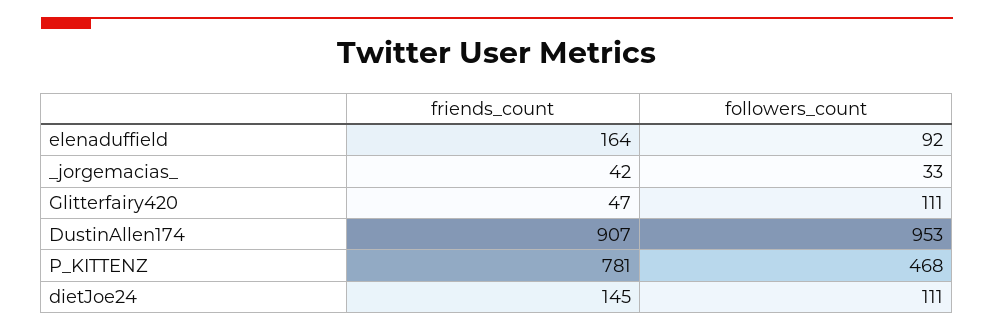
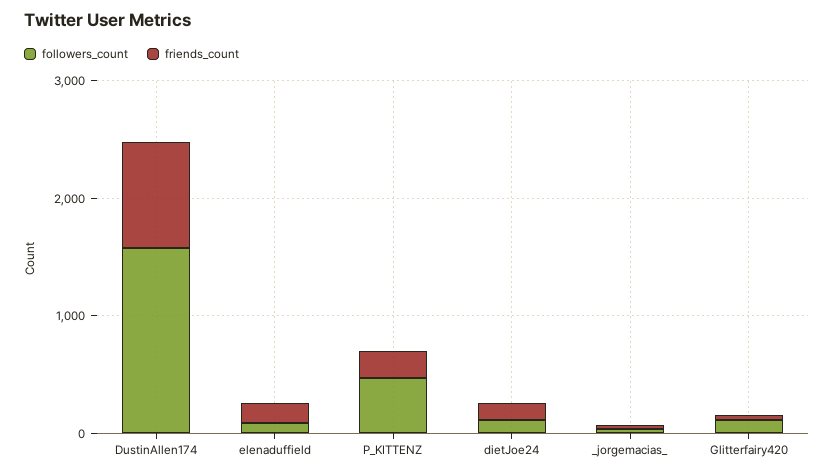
  {
    "friends_count": {
      "elenaduffield": 164,
      "_jorgemacias_": 42,
      "Glitterfairy420": 47,
      "DustinAllen174": 907,
-     "P_KITTENZ": 781,
+     "P_KITTENZ": 200,
      "dietJoe24": 145
    },
    "followers_count": {
      "elenaduffield": 92,
      "_jorgemacias_": 33,
      "Glitterfairy420": 111,
-     "DustinAllen174": 953,
+     "DustinAllen174": 1600,
      "P_KITTENZ": 468,
      "dietJoe24": 111
    }
  }

